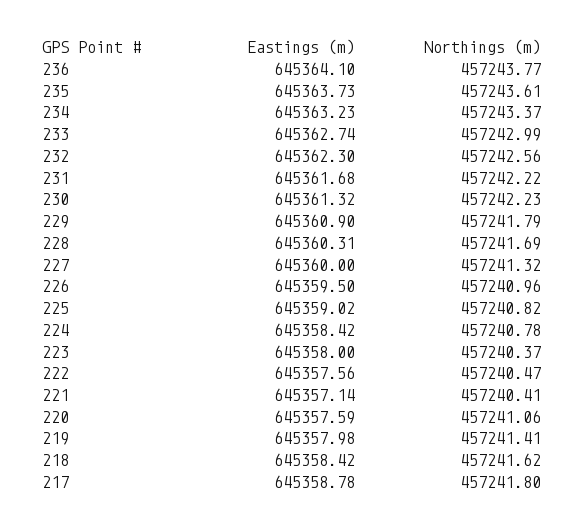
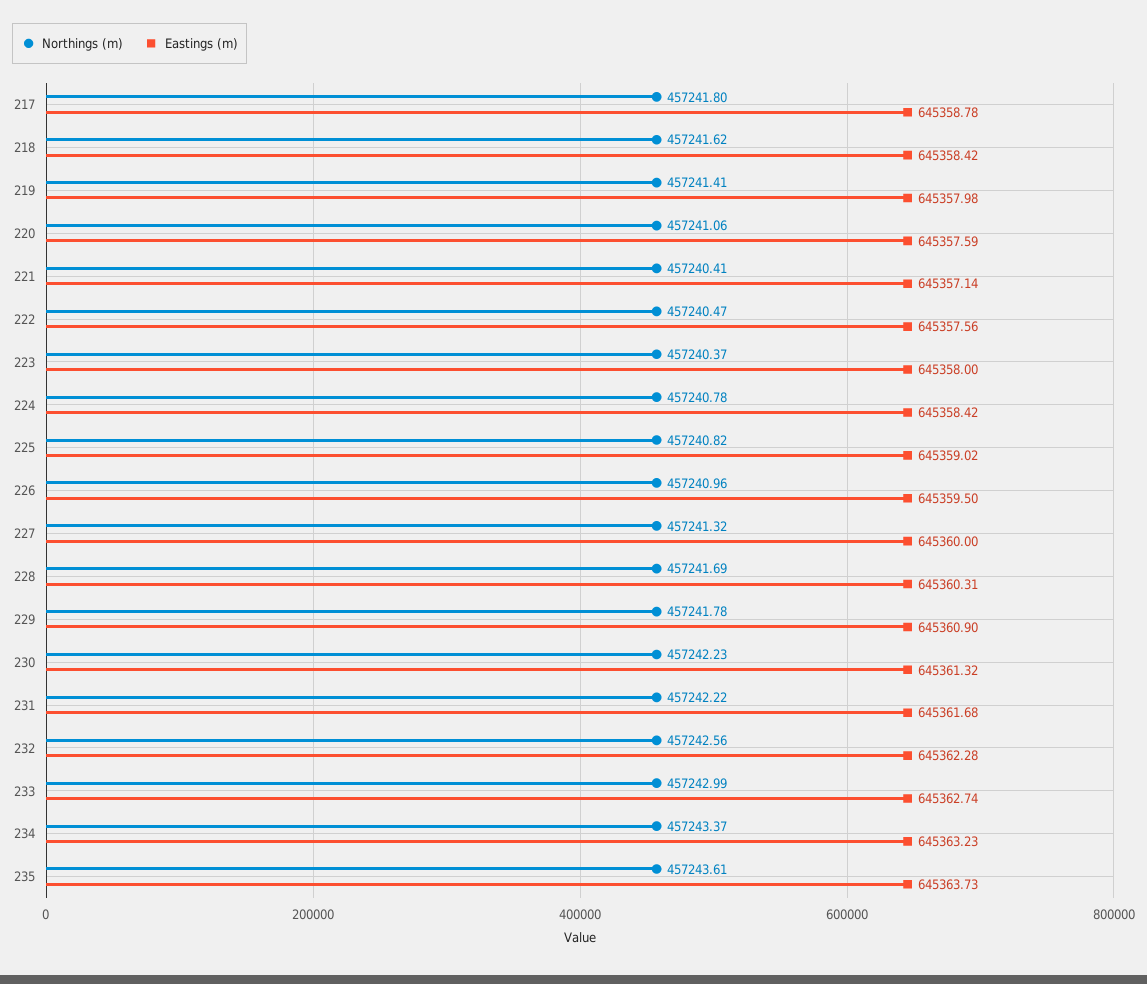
  {
    "Eastings (m)": {
-     "236": 645364.1,
      "235": 645363.73,
      "234": 645363.23,
      "233": 645362.74,
-     "232": 645362.3,
+     "232": 645362.28,
      "231": 645361.68,
      "230": 645361.32,
      "229": 645360.9,
      "228": 645360.31,
      "227": 645360,
      "226": 645359.5,
      "225": 645359.02,
      "224": 645358.42,
      "223": 645358,
      "222": 645357.56,
      "221": 645357.14,
      "220": 645357.59,
      "219": 645357.98,
      "218": 645358.42,
      "217": 645358.78
    },
    "Northings (m)": {
-     "236": 457243.77,
      "235": 457243.61,
      "234": 457243.37,
      "233": 457242.99,
      "232": 457242.56,
      "231": 457242.22,
      "230": 457242.23,
-     "229": 457241.79,
+     "229": 457241.78,
      "228": 457241.69,
      "227": 457241.32,
      "226": 457240.96,
      "225": 457240.82,
      "224": 457240.78,
      "223": 457240.37,
      "222": 457240.47,
      "221": 457240.41,
      "220": 457241.06,
      "219": 457241.41,
      "218": 457241.62,
      "217": 457241.8
    }
  }

